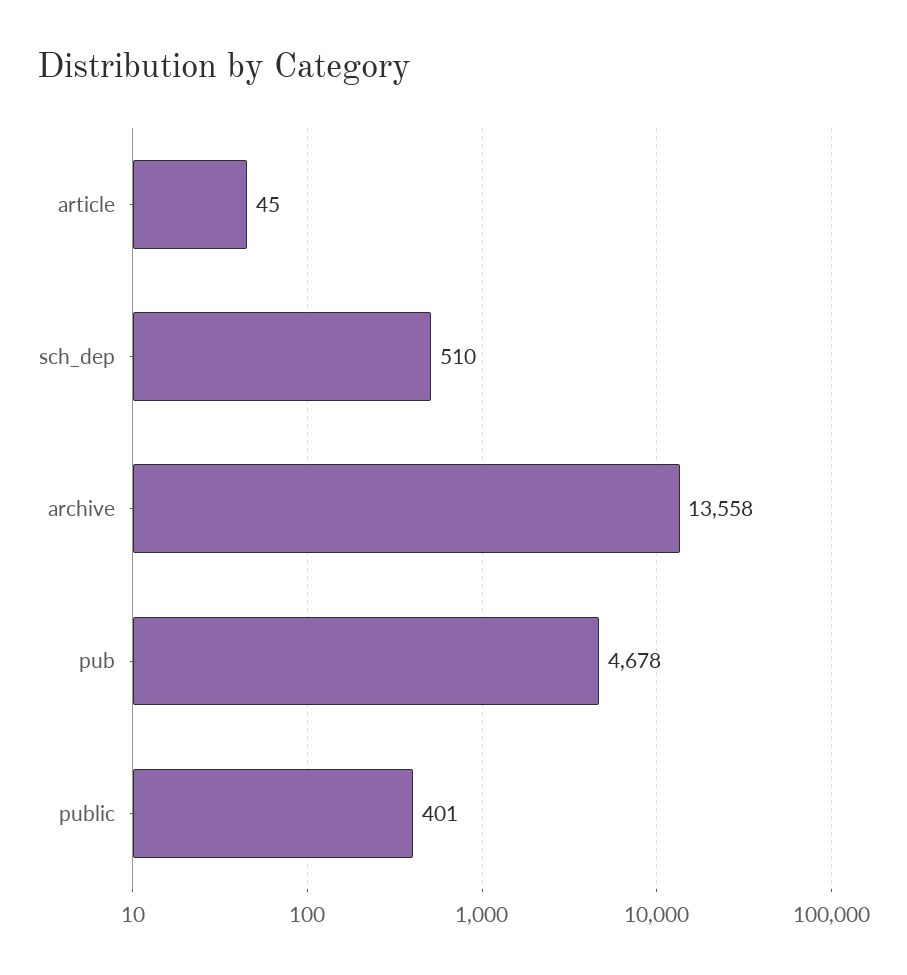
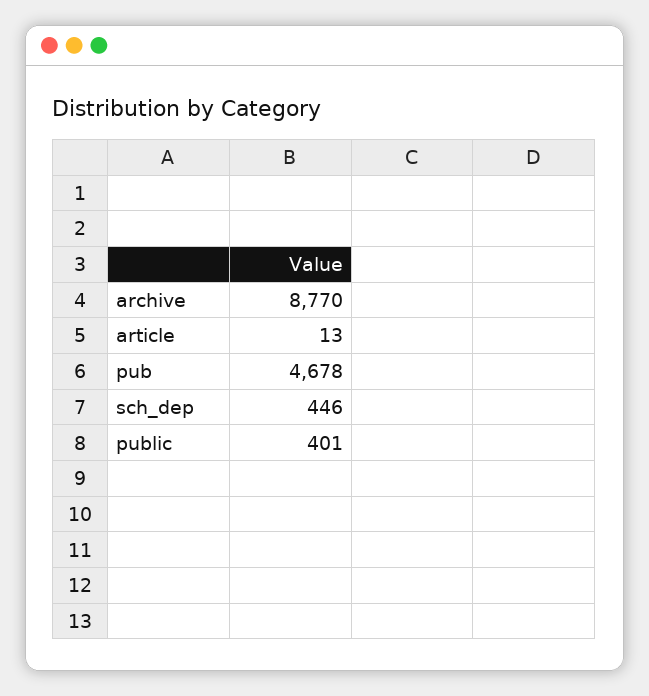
  {
-   "article": 45,
+   "article": 13,
-   "sch_dep": 510,
+   "sch_dep": 446,
-   "archive": 13558,
+   "archive": 8770,
    "pub": 4678,
    "public": 401
  }

